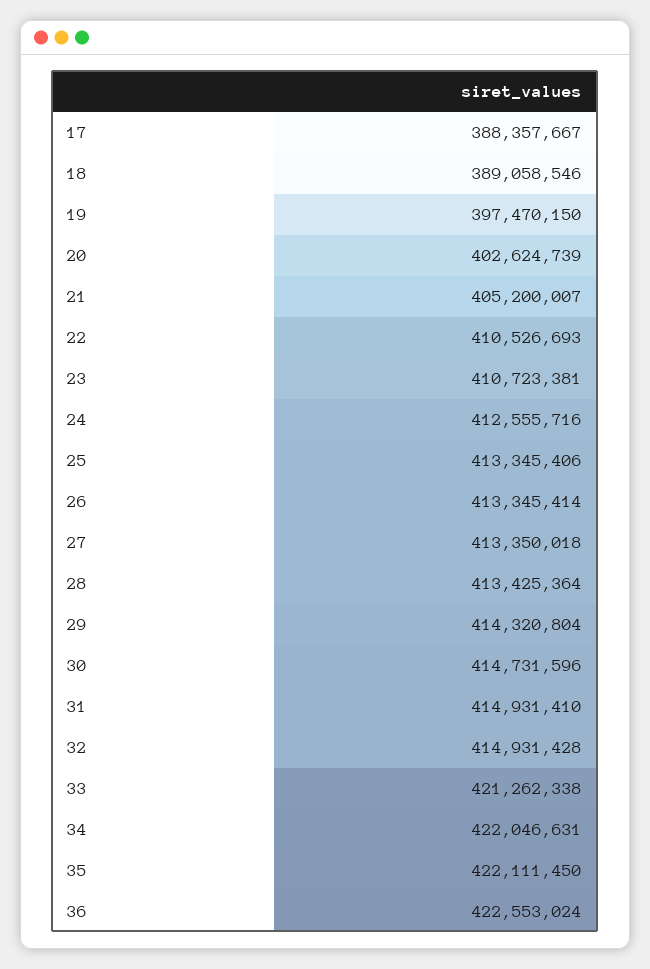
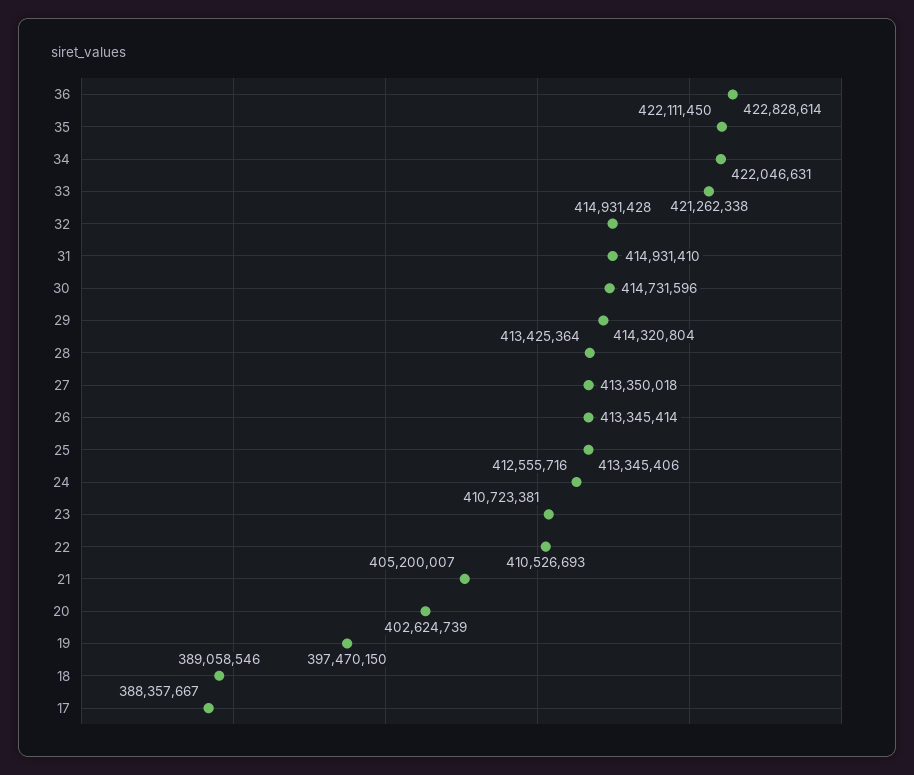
  {
    "17": 388357667,
    "18": 389058546,
    "19": 397470150,
    "20": 402624739,
    "21": 405200007,
    "22": 410526693,
    "23": 410723381,
    "24": 412555716,
    "25": 413345406,
    "26": 413345414,
    "27": 413350018,
    "28": 413425364,
    "29": 414320804,
    "30": 414731596,
    "31": 414931410,
    "32": 414931428,
    "33": 421262338,
    "34": 422046631,
    "35": 422111450,
-   "36": 422553024
+   "36": 422828614
  }

